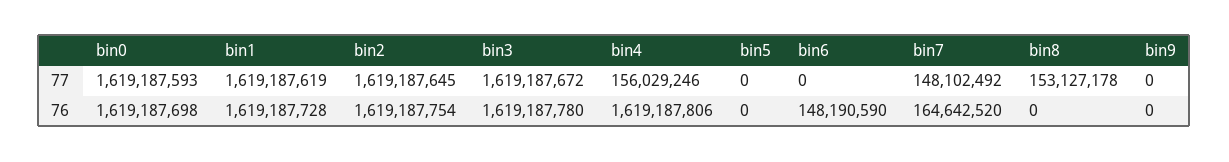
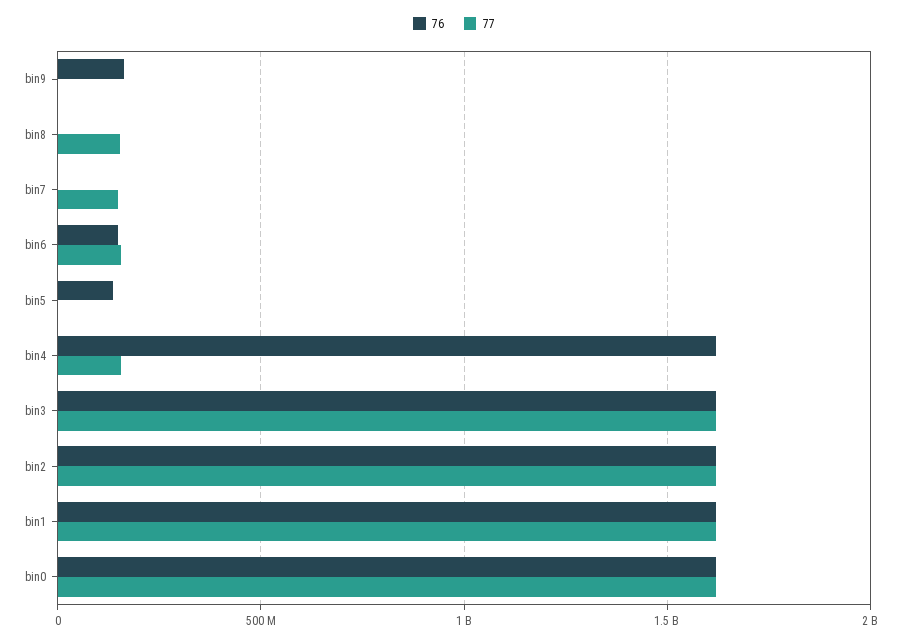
  {
    "77": {
      "bin0": 1619187593,
      "bin1": 1619187619,
      "bin2": 1619187645,
      "bin3": 1619187672,
      "bin4": 156029246,
      "bin5": 0,
-     "bin6": 0,
+     "bin6": 150000000,
      "bin7": 148102492,
      "bin8": 153127178,
      "bin9": 0
    },
    "76": {
      "bin0": 1619187698,
      "bin1": 1619187728,
      "bin2": 1619187754,
      "bin3": 1619187780,
      "bin4": 1619187806,
-     "bin5": 0,
+     "bin5": 150000000,
      "bin6": 148190590,
-     "bin7": 164642520,
+     "bin7": 0,
      "bin8": 0,
-     "bin9": 0
+     "bin9": 150000000
    }
  }

